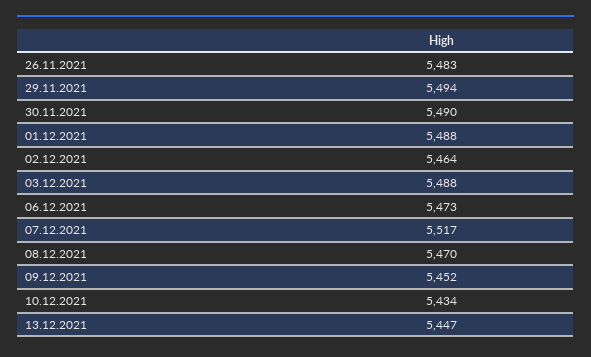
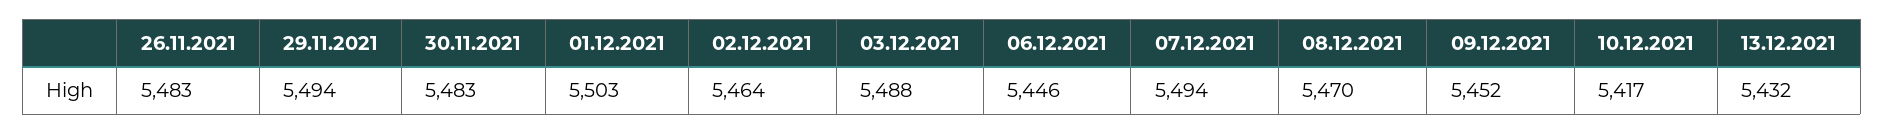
  {
    "26.11.2021": 5483,
    "29.11.2021": 5494,
-   "30.11.2021": 5490,
+   "30.11.2021": 5483,
-   "01.12.2021": 5488,
+   "01.12.2021": 5503,
    "02.12.2021": 5464,
    "03.12.2021": 5488,
-   "06.12.2021": 5473,
+   "06.12.2021": 5446,
-   "07.12.2021": 5517,
+   "07.12.2021": 5494,
    "08.12.2021": 5470,
    "09.12.2021": 5452,
-   "10.12.2021": 5434,
+   "10.12.2021": 5417,
-   "13.12.2021": 5447
+   "13.12.2021": 5432
  }

